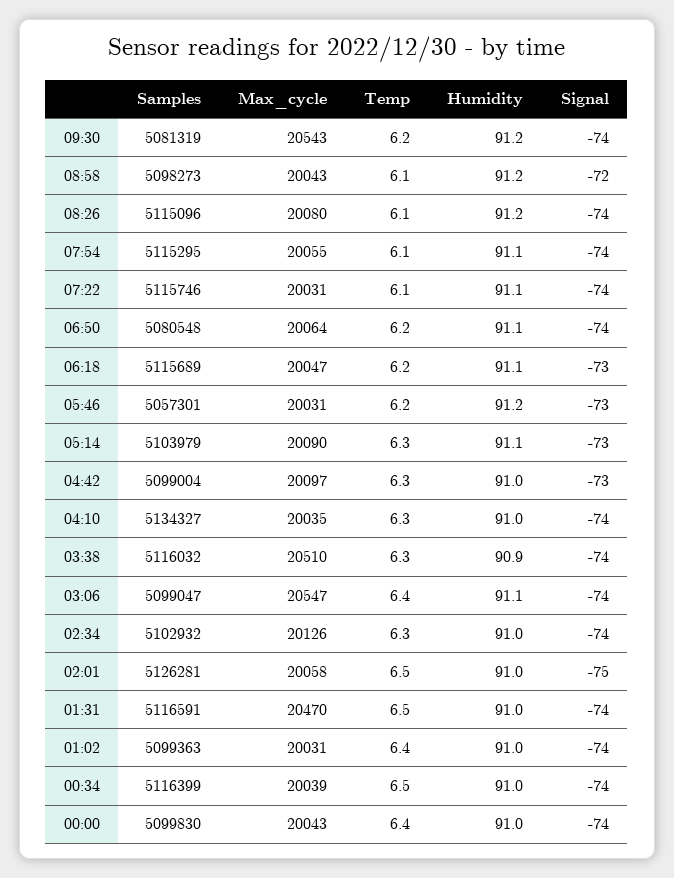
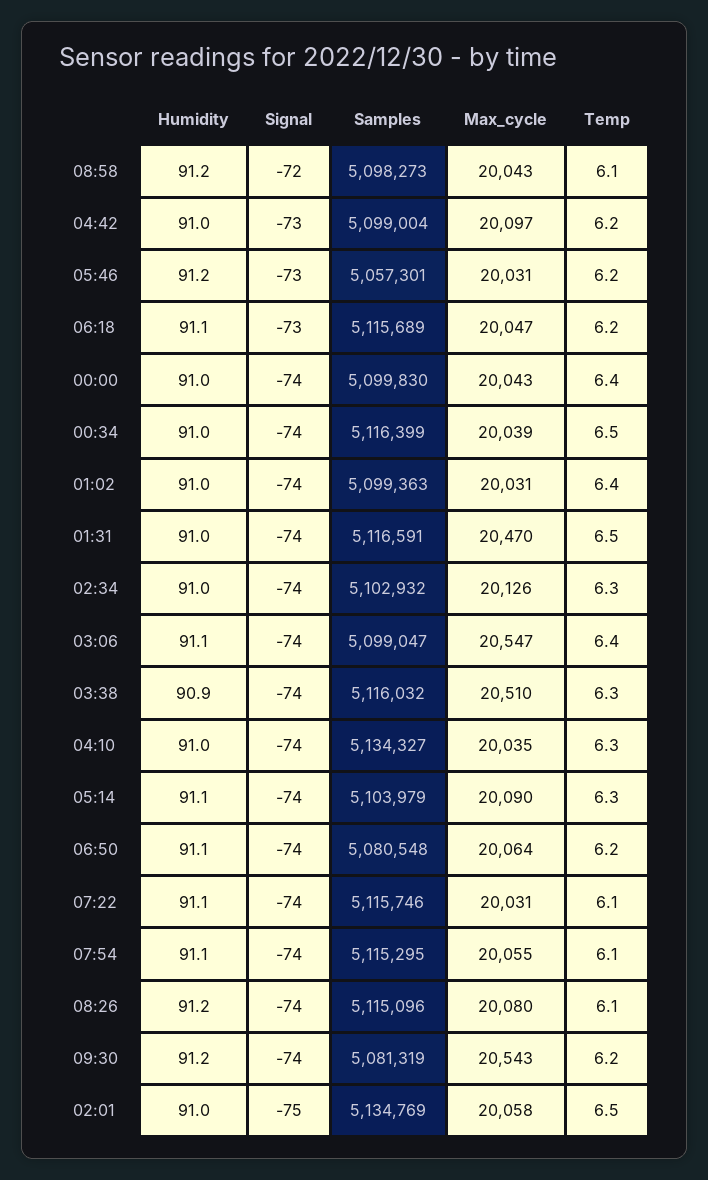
  {
    "Samples": {
      "09:30": 5081319,
      "08:58": 5098273,
      "08:26": 5115096,
      "07:54": 5115295,
      "07:22": 5115746,
      "06:50": 5080548,
      "06:18": 5115689,
      "05:46": 5057301,
      "05:14": 5103979,
      "04:42": 5099004,
      "04:10": 5134327,
      "03:38": 5116032,
      "03:06": 5099047,
      "02:34": 5102932,
-     "02:01": 5126281,
+     "02:01": 5134769,
      "01:31": 5116591,
      "01:02": 5099363,
      "00:34": 5116399,
      "00:00": 5099830
    },
    "Max_cycle": {
      "09:30": 20543,
      "08:58": 20043,
      "08:26": 20080,
      "07:54": 20055,
      "07:22": 20031,
      "06:50": 20064,
      "06:18": 20047,
      "05:46": 20031,
      "05:14": 20090,
      "04:42": 20097,
      "04:10": 20035,
      "03:38": 20510,
      "03:06": 20547,
      "02:34": 20126,
      "02:01": 20058,
      "01:31": 20470,
      "01:02": 20031,
      "00:34": 20039,
      "00:00": 20043
    },
    "Temp": {
      "09:30": 6.2,
      "08:58": 6.1,
      "08:26": 6.1,
      "07:54": 6.1,
      "07:22": 6.1,
      "06:50": 6.2,
      "06:18": 6.2,
      "05:46": 6.2,
      "05:14": 6.3,
-     "04:42": 6.3,
+     "04:42": 6.2,
      "04:10": 6.3,
      "03:38": 6.3,
      "03:06": 6.4,
      "02:34": 6.3,
      "02:01": 6.5,
      "01:31": 6.5,
      "01:02": 6.4,
      "00:34": 6.5,
      "00:00": 6.4
    },
    "Humidity": {
      "09:30": 91.2,
      "08:58": 91.2,
      "08:26": 91.2,
      "07:54": 91.1,
      "07:22": 91.1,
      "06:50": 91.1,
      "06:18": 91.1,
      "05:46": 91.2,
      "05:14": 91.1,
      "04:42": 91,
      "04:10": 91,
      "03:38": 90.9,
      "03:06": 91.1,
      "02:34": 91,
      "02:01": 91,
      "01:31": 91,
      "01:02": 91,
      "00:34": 91,
      "00:00": 91
    },
    "Signal": {
      "09:30": -74,
      "08:58": -72,
      "08:26": -74,
      "07:54": -74,
      "07:22": -74,
      "06:50": -74,
      "06:18": -73,
      "05:46": -73,
-     "05:14": -73,
+     "05:14": -74,
      "04:42": -73,
      "04:10": -74,
      "03:38": -74,
      "03:06": -74,
      "02:34": -74,
      "02:01": -75,
      "01:31": -74,
      "01:02": -74,
      "00:34": -74,
      "00:00": -74
    }
  }

